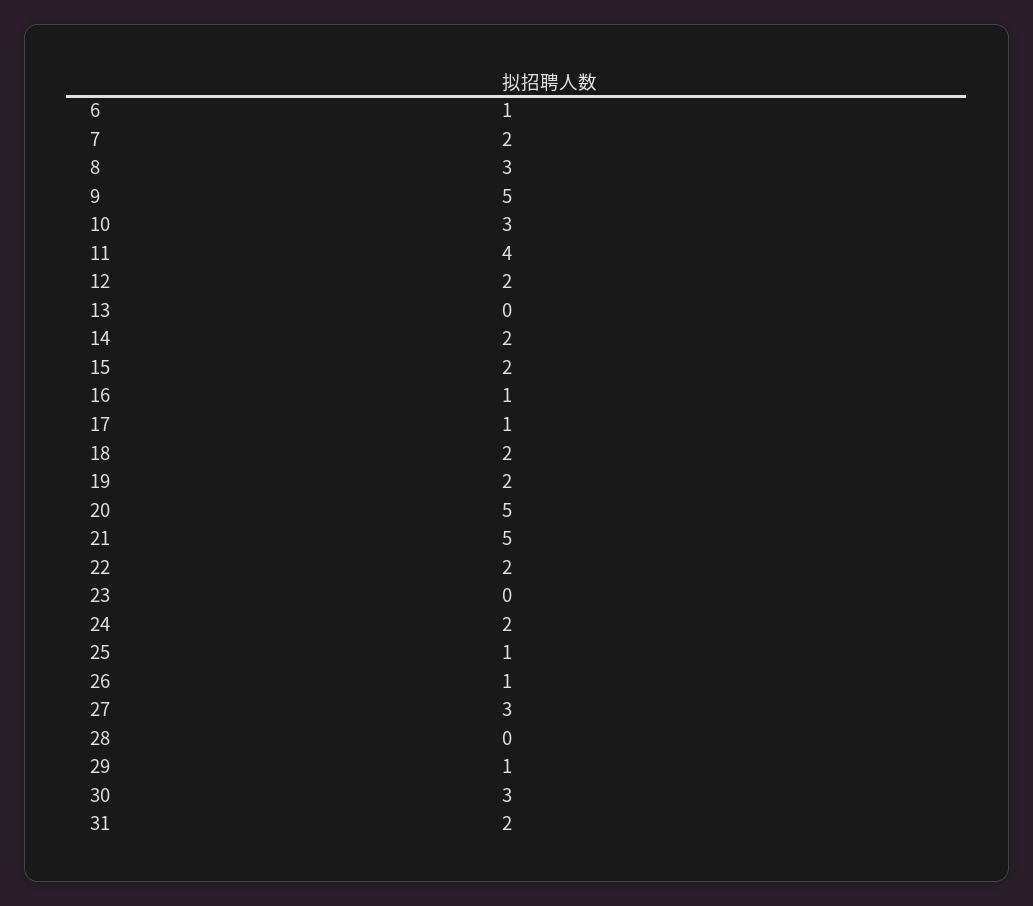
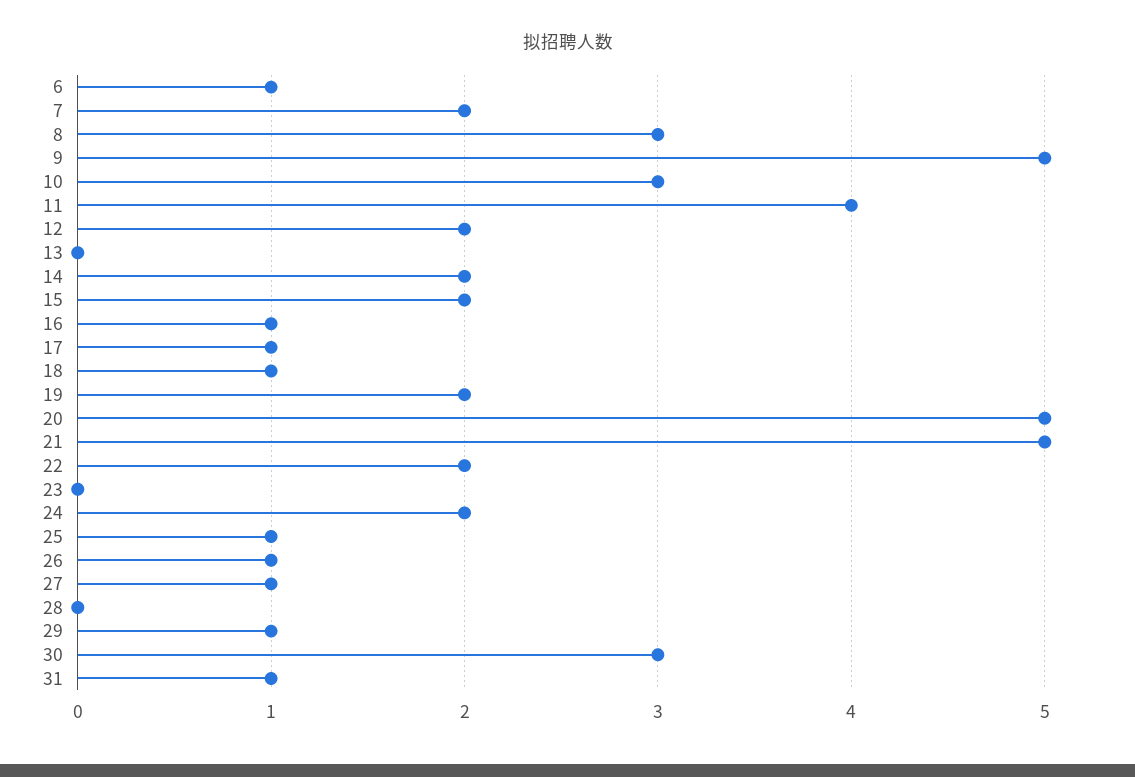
  {
    "6": 1,
    "7": 2,
    "8": 3,
    "9": 5,
    "10": 3,
    "11": 4,
    "12": 2,
    "13": 0,
    "14": 2,
    "15": 2,
    "16": 1,
    "17": 1,
-   "18": 2,
+   "18": 1,
    "19": 2,
    "20": 5,
    "21": 5,
    "22": 2,
    "23": 0,
    "24": 2,
    "25": 1,
    "26": 1,
-   "27": 3,
+   "27": 1,
    "28": 0,
    "29": 1,
    "30": 3,
-   "31": 2
+   "31": 1
  }

